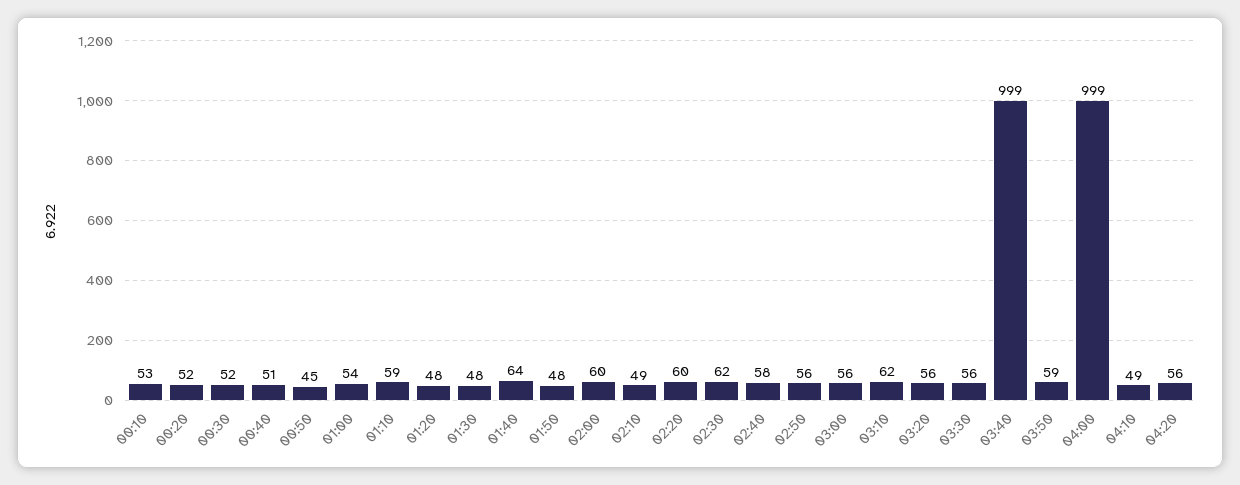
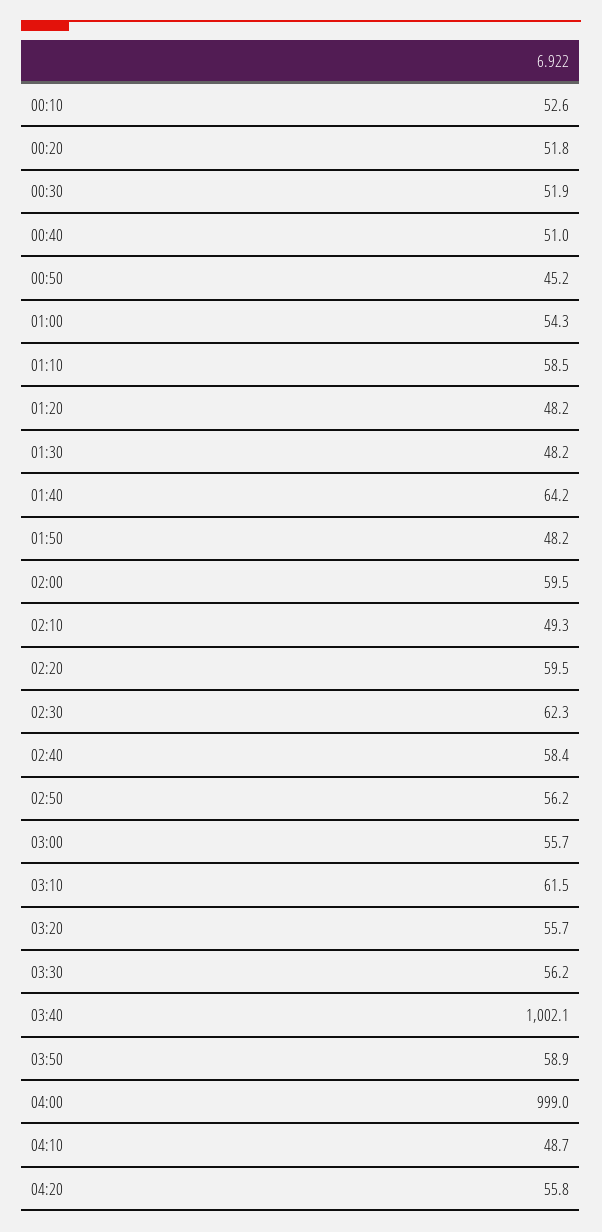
  {
    "00:10": 52.6,
    "00:20": 51.8,
    "00:30": 51.9,
    "00:40": 51,
    "00:50": 45.2,
    "01:00": 54.3,
    "01:10": 58.5,
    "01:20": 48.2,
    "01:30": 48.2,
    "01:40": 64.2,
    "01:50": 48.2,
    "02:00": 59.5,
    "02:10": 49.3,
    "02:20": 59.5,
    "02:30": 62.3,
    "02:40": 58.4,
    "02:50": 56.2,
    "03:00": 55.7,
    "03:10": 61.5,
    "03:20": 55.7,
    "03:30": 56.2,
-   "03:40": 999,
+   "03:40": 1002.1,
    "03:50": 58.9,
    "04:00": 999,
    "04:10": 48.7,
    "04:20": 55.8
  }

